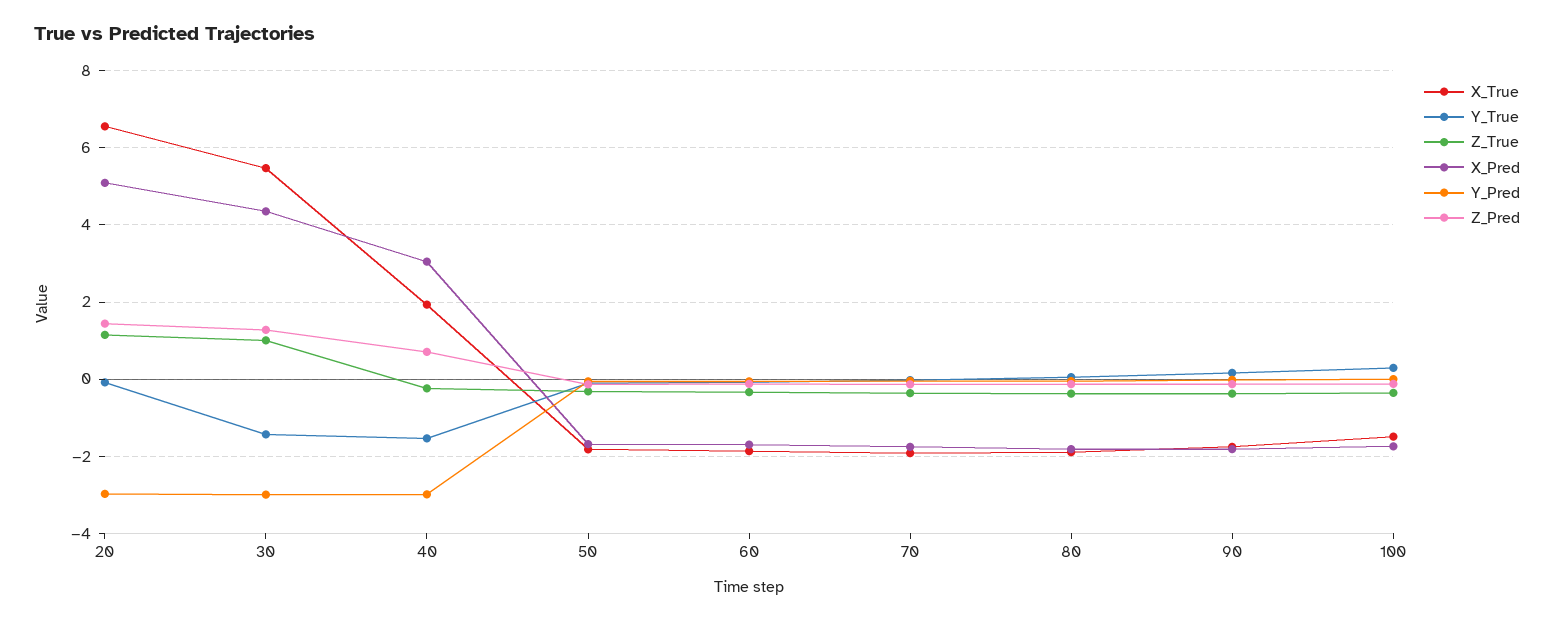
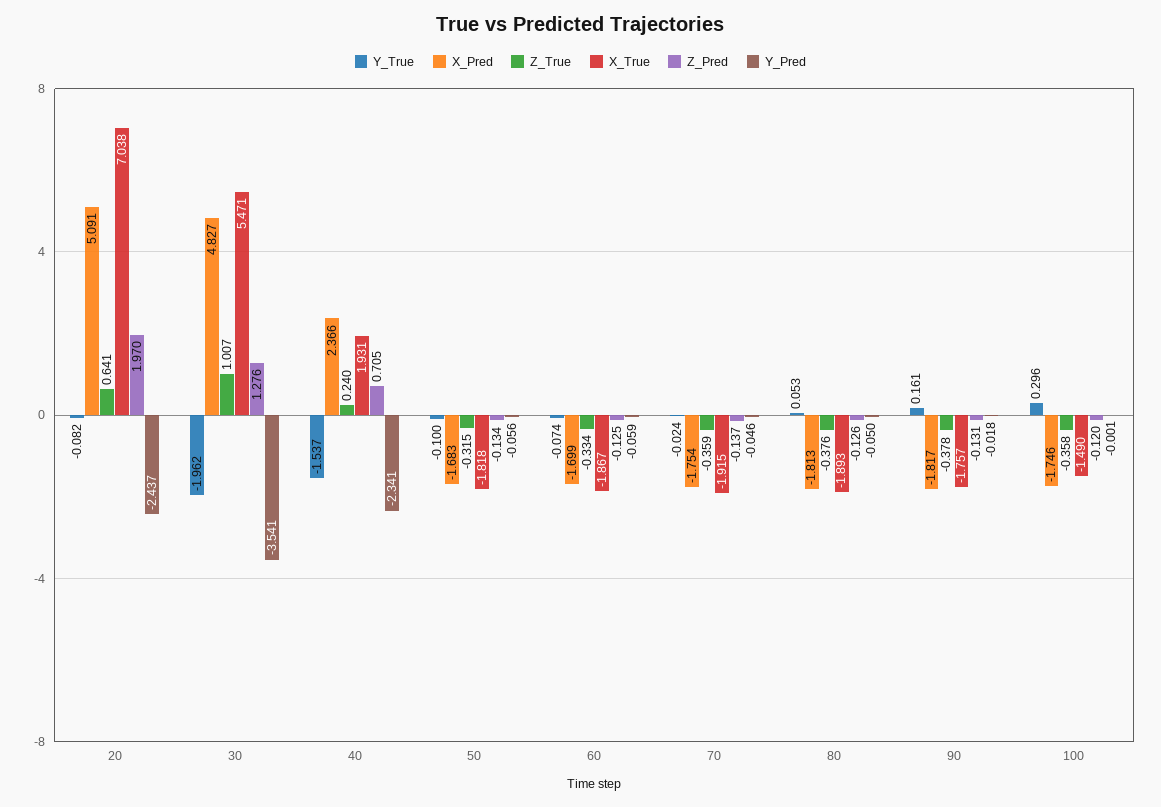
  {
    "X_True": {
-     "20": 6.6,
+     "20": 7.038,
      "30": 5.471,
      "40": 1.931,
      "50": -1.818,
      "60": -1.867,
      "70": -1.915,
      "80": -1.893,
      "90": -1.757,
      "100": -1.49
    },
    "Y_True": {
      "20": -0.082,
-     "30": -1.4,
+     "30": -1.962,
      "40": -1.537,
      "50": -0.1,
      "60": -0.074,
      "70": -0.024,
      "80": 0.053,
      "90": 0.161,
      "100": 0.296
    },
    "Z_True": {
-     "20": 1.2,
+     "20": 0.641,
      "30": 1.007,
-     "40": -0.2,
+     "40": 0.24,
      "50": -0.315,
      "60": -0.334,
      "70": -0.359,
      "80": -0.376,
      "90": -0.378,
      "100": -0.358
    },
    "X_Pred": {
      "20": 5.091,
-     "30": 4.4,
+     "30": 4.827,
-     "40": 3,
+     "40": 2.366,
      "50": -1.683,
      "60": -1.699,
      "70": -1.754,
      "80": -1.813,
      "90": -1.817,
      "100": -1.746
    },
    "Y_Pred": {
-     "20": -3,
+     "20": -2.437,
-     "30": -3,
+     "30": -3.541,
-     "40": -3,
+     "40": -2.341,
      "50": -0.056,
      "60": -0.059,
      "70": -0.046,
      "80": -0.05,
      "90": -0.018,
      "100": -0.001
    },
    "Z_Pred": {
-     "20": 1.4,
+     "20": 1.97,
      "30": 1.276,
      "40": 0.705,
      "50": -0.134,
      "60": -0.125,
      "70": -0.137,
      "80": -0.126,
      "90": -0.131,
      "100": -0.12
    }
  }

